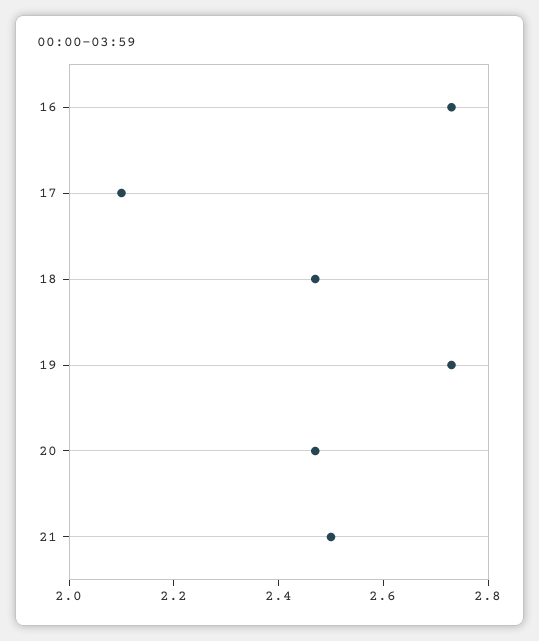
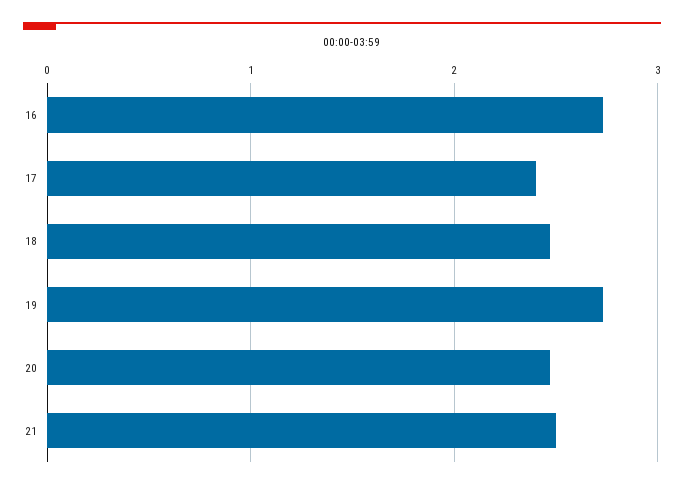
  {
    "16": 2.75,
-   "17": 2.1,
+   "17": 2.4,
    "18": 2.45,
    "19": 2.75,
    "20": 2.45,
    "21": 2.5
  }

